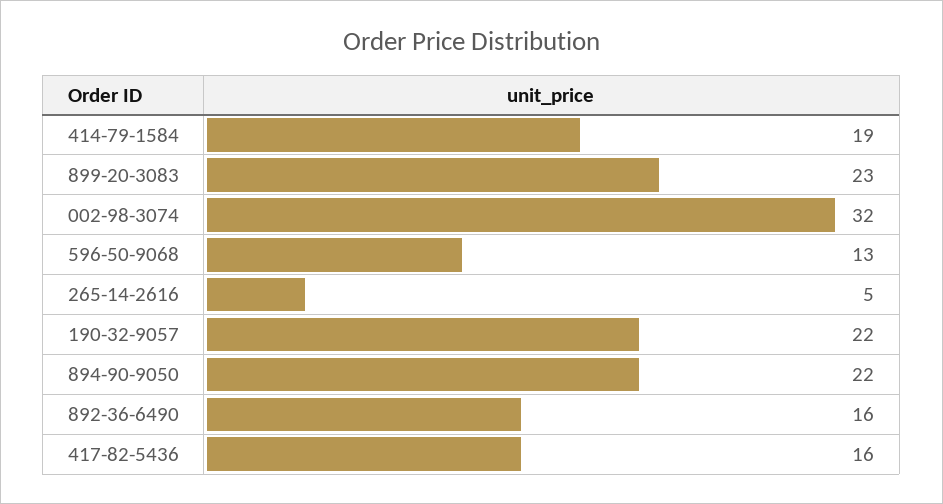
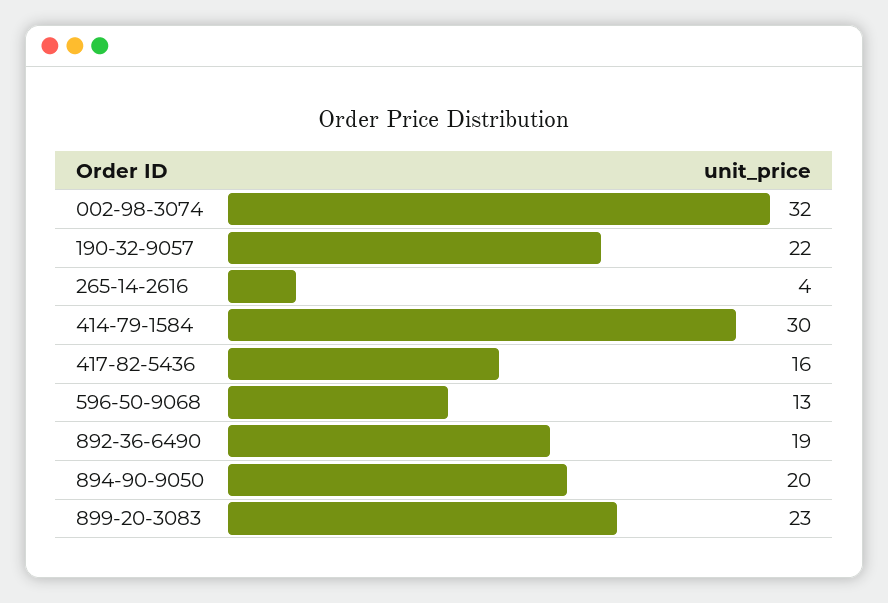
  {
-   "414-79-1584": 19,
+   "414-79-1584": 30,
    "899-20-3083": 23,
    "002-98-3074": 32,
    "596-50-9068": 13,
-   "265-14-2616": 5,
+   "265-14-2616": 4,
    "190-32-9057": 22,
-   "894-90-9050": 22,
+   "894-90-9050": 20,
-   "892-36-6490": 16,
+   "892-36-6490": 19,
    "417-82-5436": 16
  }

